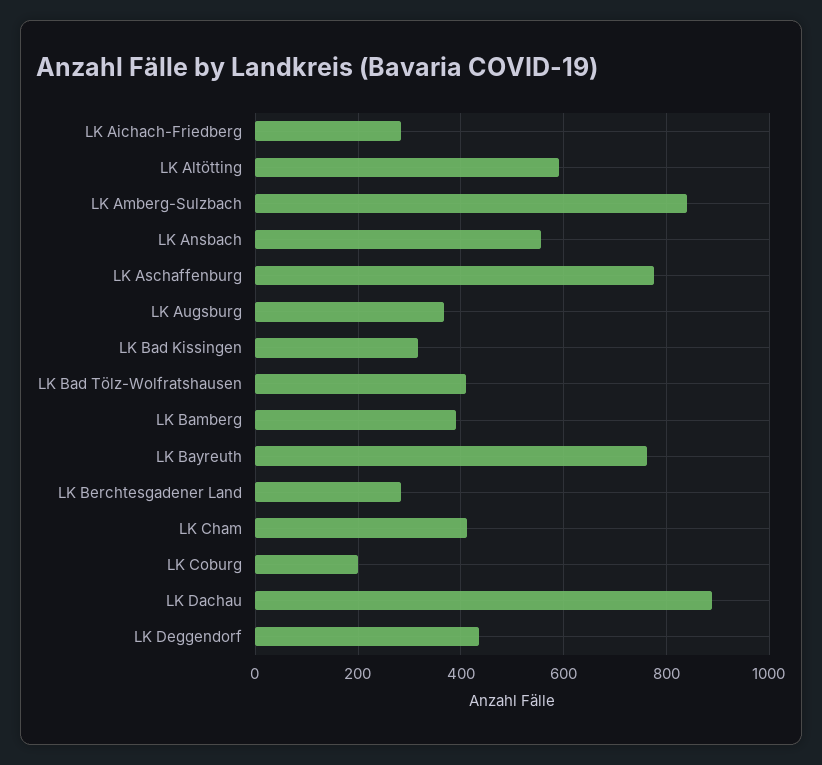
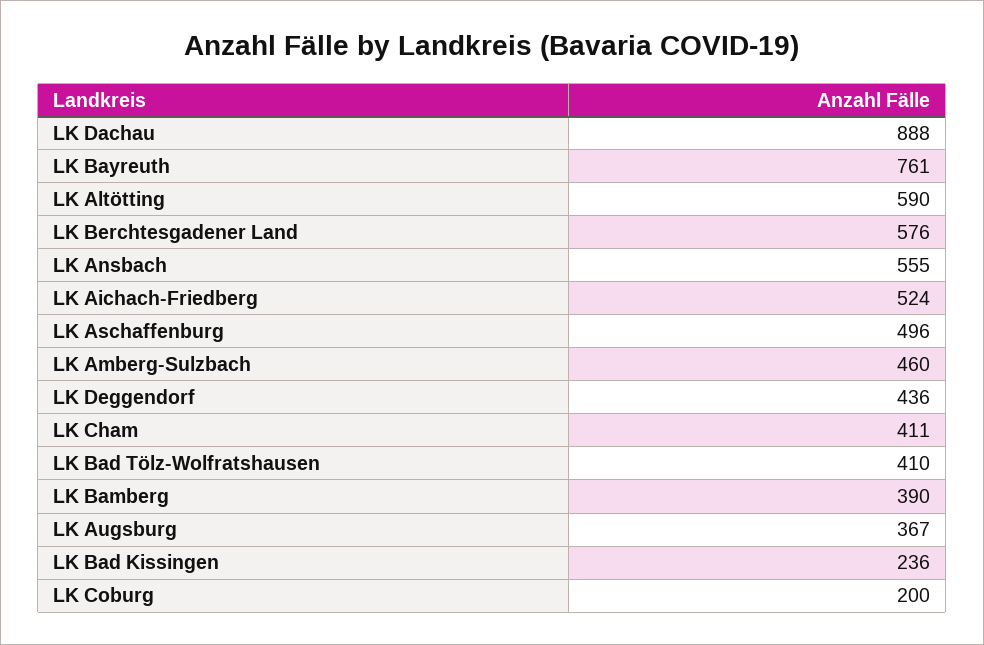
  {
-   "LK Aichach-Friedberg": 280,
+   "LK Aichach-Friedberg": 524,
    "LK Altötting": 590,
-   "LK Amberg-Sulzbach": 840,
+   "LK Amberg-Sulzbach": 460,
    "LK Ansbach": 555,
-   "LK Aschaffenburg": 780,
+   "LK Aschaffenburg": 496,
    "LK Augsburg": 367,
-   "LK Bad Kissingen": 320,
+   "LK Bad Kissingen": 236,
    "LK Bad Tölz-Wolfratshausen": 410,
    "LK Bamberg": 390,
    "LK Bayreuth": 761,
-   "LK Berchtesgadener Land": 280,
+   "LK Berchtesgadener Land": 576,
    "LK Cham": 411,
    "LK Coburg": 200,
    "LK Dachau": 888,
    "LK Deggendorf": 436
  }

